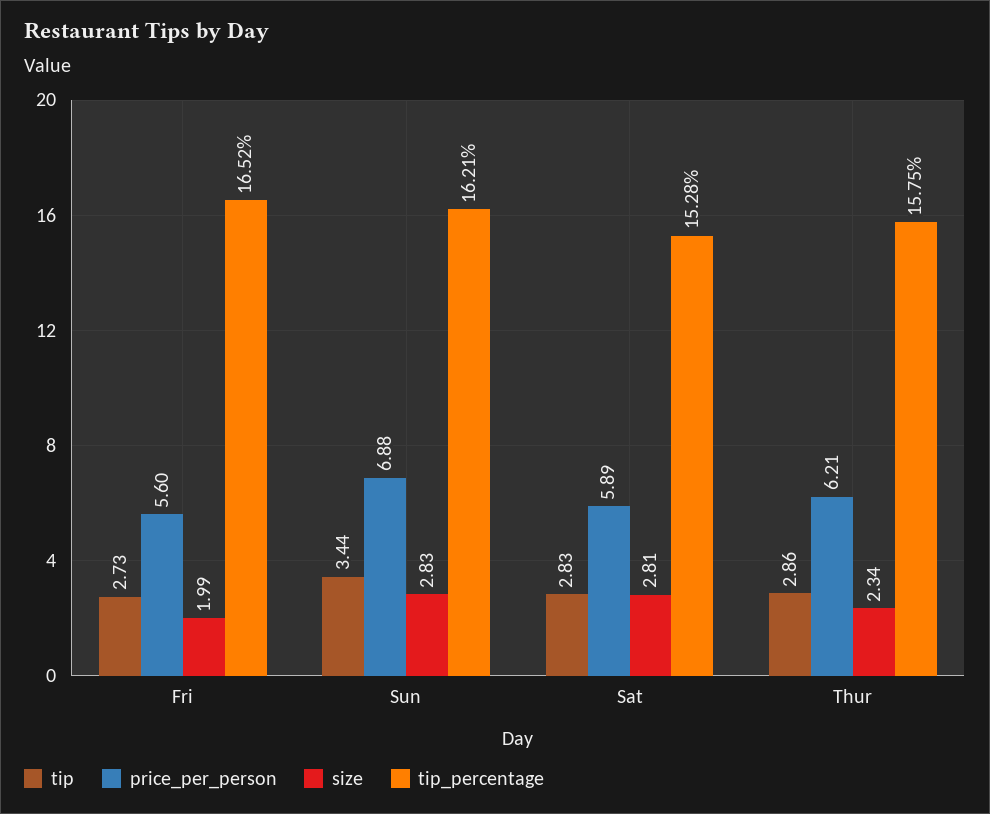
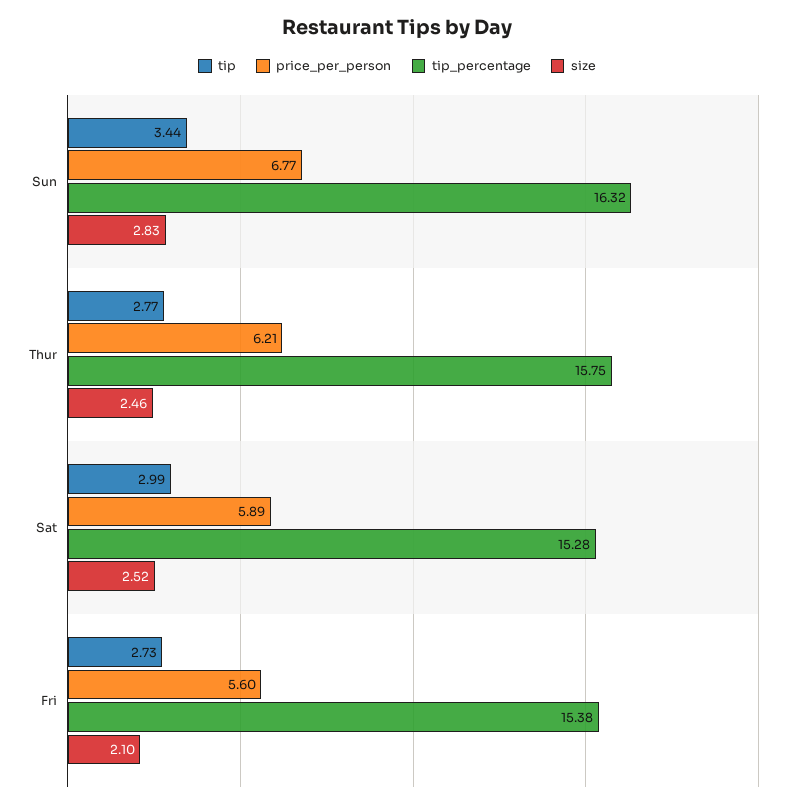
  {
    "tip": {
      "Fri": 2.73,
      "Sun": 3.44,
-     "Sat": 2.83,
+     "Sat": 2.99,
-     "Thur": 2.86
+     "Thur": 2.77
    },
    "price_per_person": {
      "Fri": 5.6,
-     "Sun": 6.88,
+     "Sun": 6.77,
      "Sat": 5.89,
      "Thur": 6.21
    },
    "size": {
-     "Fri": 1.99,
+     "Fri": 2.1,
      "Sun": 2.83,
-     "Sat": 2.81,
+     "Sat": 2.52,
-     "Thur": 2.34
+     "Thur": 2.46
    },
    "tip_percentage": {
-     "Fri": 16.52,
+     "Fri": 15.38,
-     "Sun": 16.21,
+     "Sun": 16.32,
      "Sat": 15.28,
      "Thur": 15.75
    }
  }

